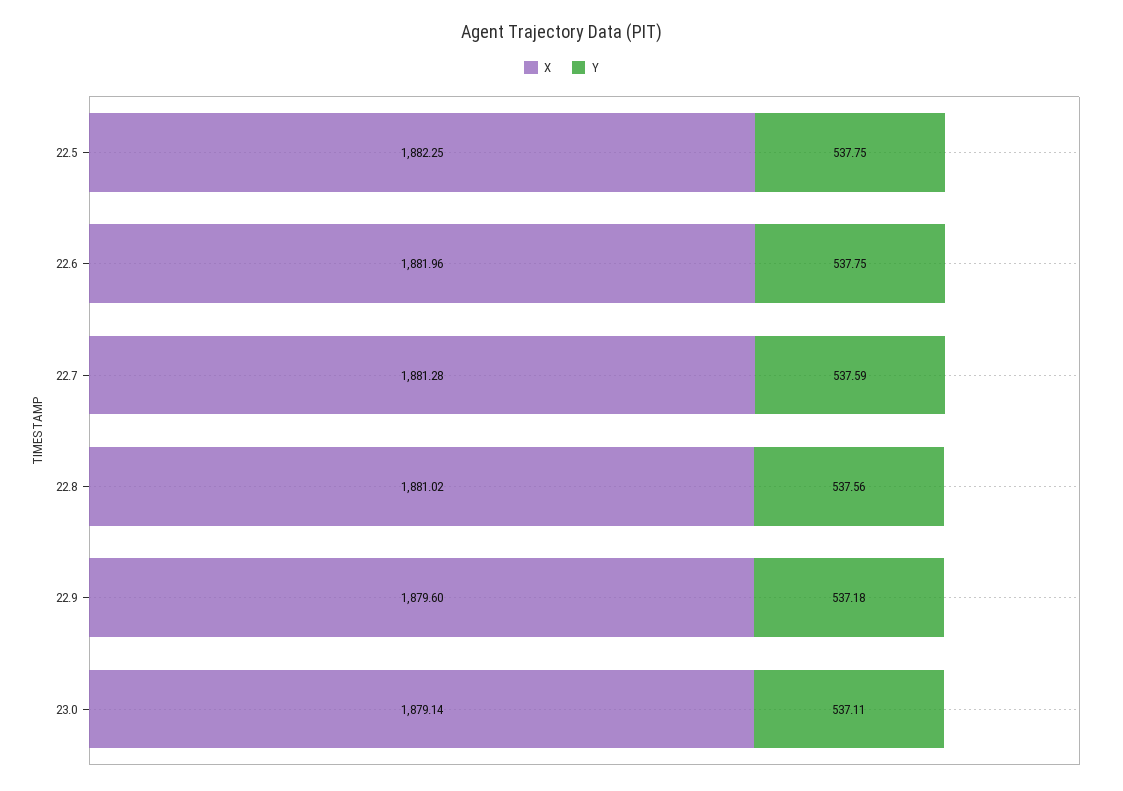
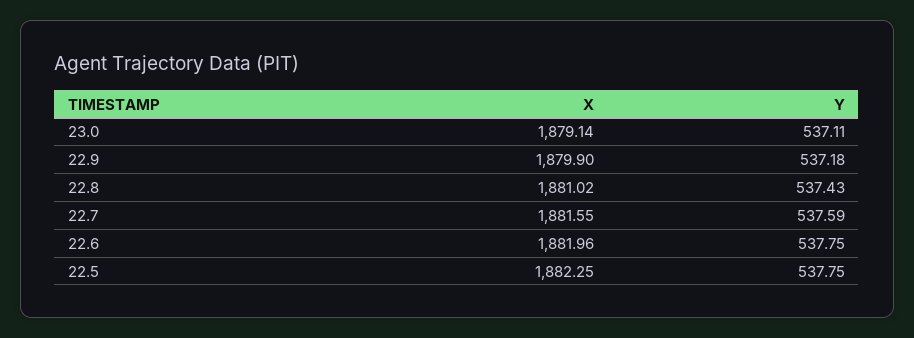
  {
    "X": {
      "22.5": 1882.25,
      "22.6": 1881.96,
-     "22.7": 1881.28,
+     "22.7": 1881.55,
      "22.8": 1881.02,
-     "22.9": 1879.6,
+     "22.9": 1879.9,
      "23.0": 1879.14
    },
    "Y": {
      "22.5": 537.75,
      "22.6": 537.75,
      "22.7": 537.59,
-     "22.8": 537.56,
+     "22.8": 537.43,
      "22.9": 537.18,
      "23.0": 537.11
    }
  }

